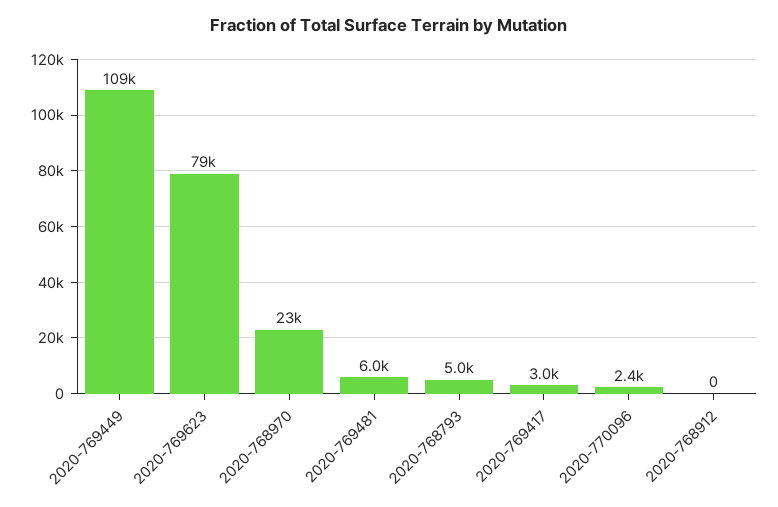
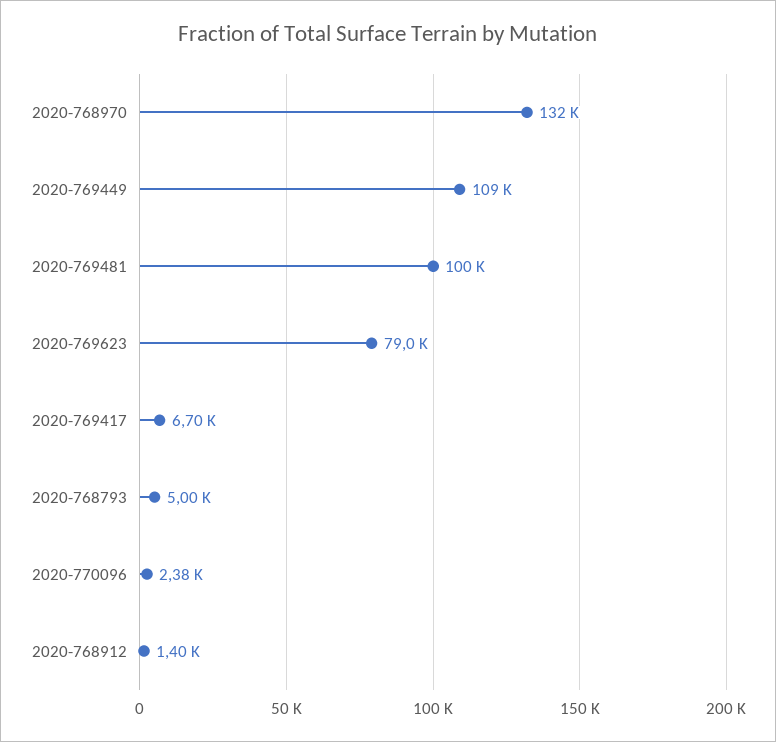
  {
    "2020-769449": 109000,
    "2020-769623": 79000,
-   "2020-768970": 23000,
+   "2020-768970": 132000,
-   "2020-769481": 6000,
+   "2020-769481": 100000,
    "2020-768793": 5000,
-   "2020-769417": 3000,
+   "2020-769417": 6700,
    "2020-770096": 2380,
-   "2020-768912": 0
+   "2020-768912": 1400
  }

